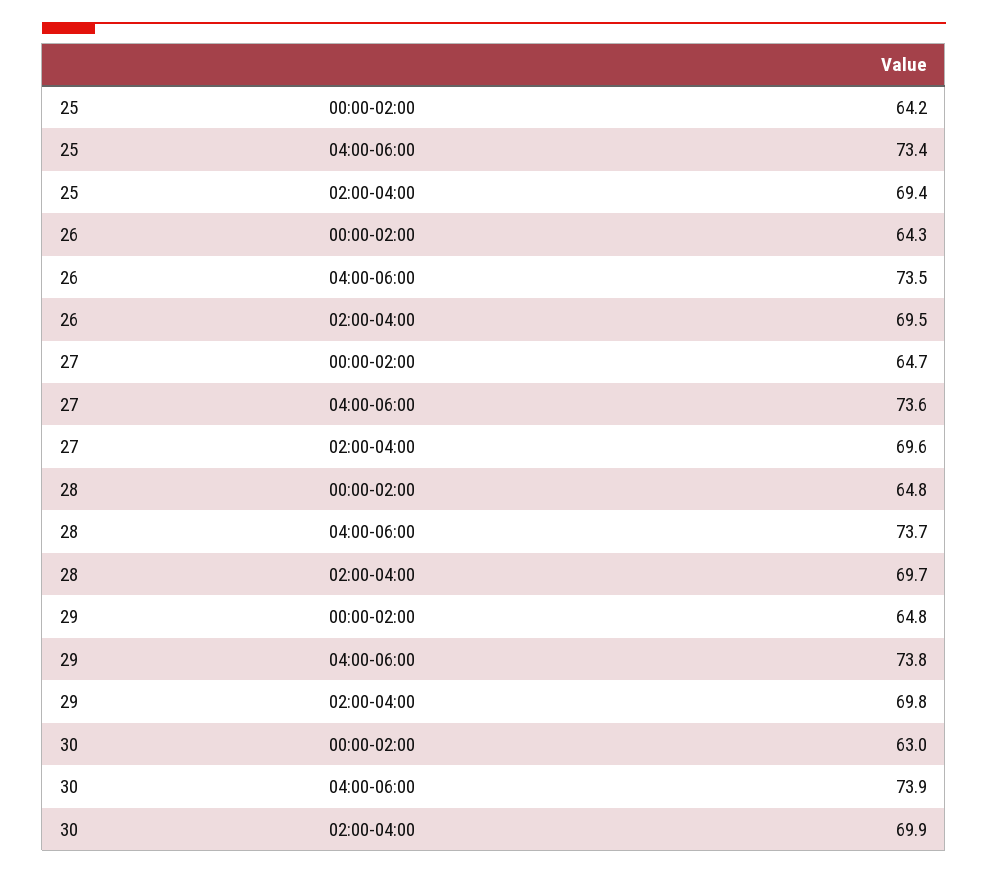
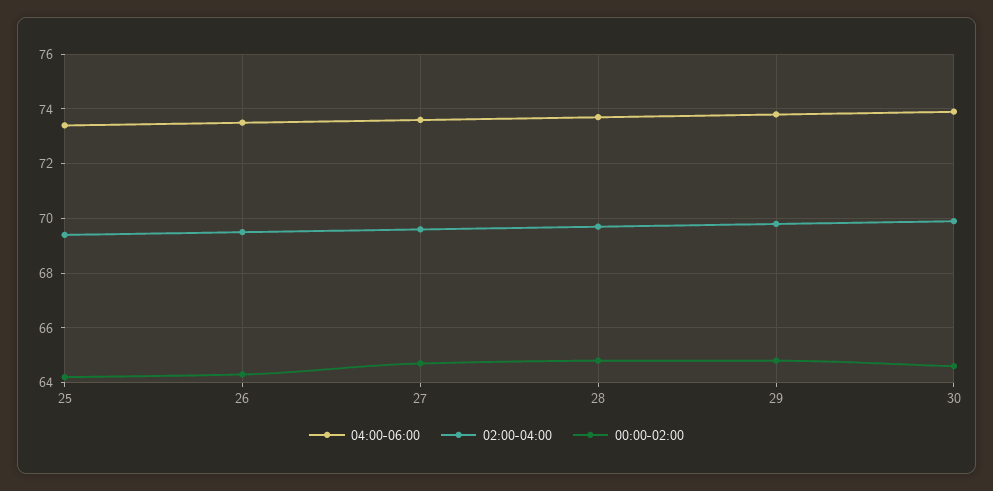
  {
    "00:00-02:00": {
      "25": 64.2,
      "26": 64.3,
      "27": 64.7,
      "28": 64.8,
      "29": 64.8,
-     "30": 63
+     "30": 64.5
    },
    "04:00-06:00": {
      "25": 73.4,
      "26": 73.5,
      "27": 73.6,
      "28": 73.7,
      "29": 73.8,
      "30": 73.9
    },
    "02:00-04:00": {
      "25": 69.4,
      "26": 69.5,
      "27": 69.6,
      "28": 69.7,
      "29": 69.8,
      "30": 69.9
    }
  }

